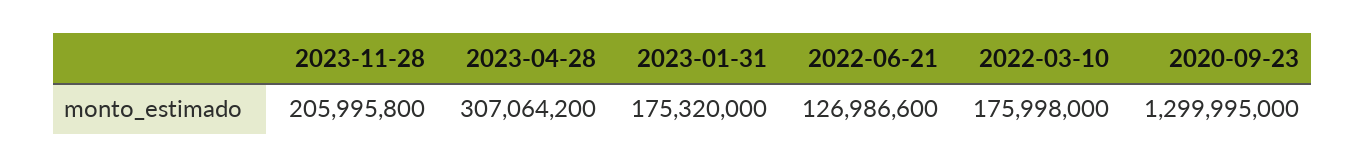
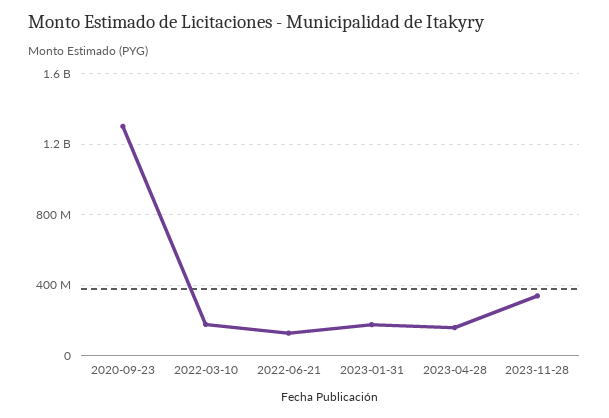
  {
-   "2023-11-28": 205995800,
+   "2023-11-28": 350000000,
-   "2023-04-28": 307064200,
+   "2023-04-28": 150000000,
    "2023-01-31": 175320000,
    "2022-06-21": 126986600,
    "2022-03-10": 175998000,
    "2020-09-23": 1299995000
  }

